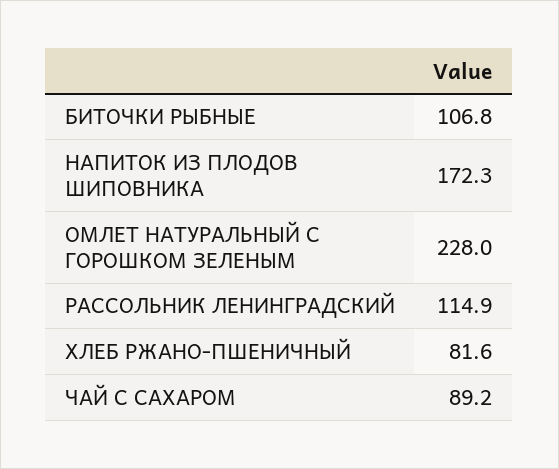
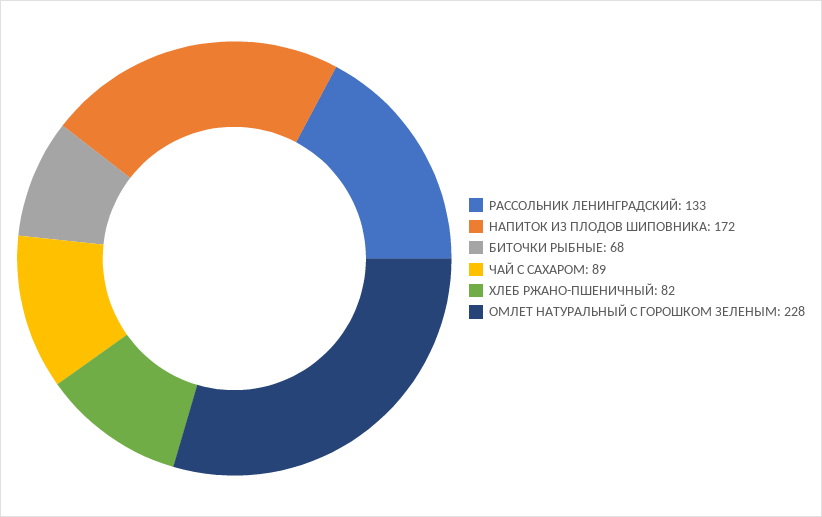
  {
-   "БИТОЧКИ РЫБНЫЕ": 106.8,
+   "БИТОЧКИ РЫБНЫЕ": 68,
    "НАПИТОК ИЗ ПЛОДОВ ШИПОВНИКА": 172.3,
    "ОМЛЕТ НАТУРАЛЬНЫЙ С ГОРОШКОМ ЗЕЛЕНЫМ": 228,
-   "РАССОЛЬНИК ЛЕНИНГРАДСКИЙ": 114.9,
+   "РАССОЛЬНИК ЛЕНИНГРАДСКИЙ": 133,
    "ХЛЕБ РЖАНО-ПШЕНИЧНЫЙ": 81.6,
    "ЧАЙ С САХАРОМ": 89.2
  }

